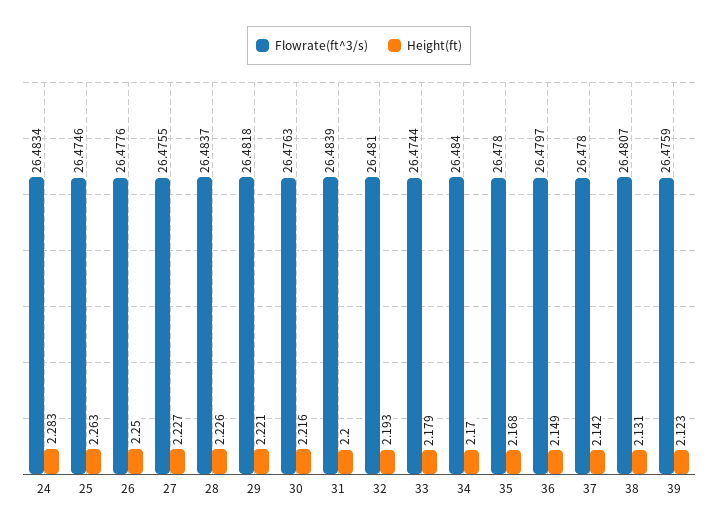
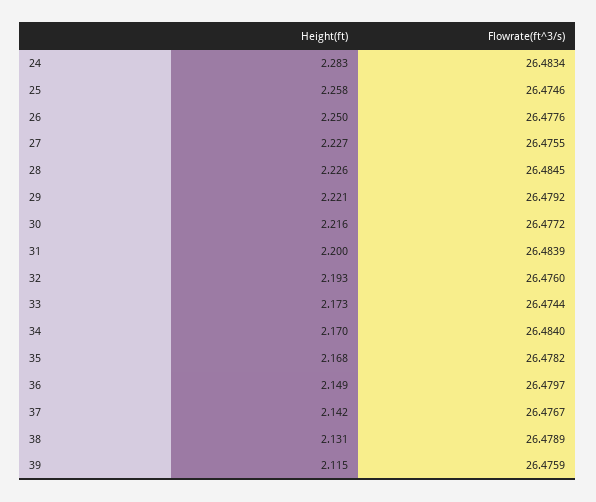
  {
    "Flowrate(ft^3/s)": {
      "24": 26.4834,
      "25": 26.4746,
      "26": 26.4776,
      "27": 26.4755,
-     "28": 26.4837,
+     "28": 26.4845,
-     "29": 26.4818,
+     "29": 26.4792,
-     "30": 26.4763,
+     "30": 26.4772,
      "31": 26.4839,
-     "32": 26.481,
+     "32": 26.476,
      "33": 26.4744,
      "34": 26.484,
-     "35": 26.478,
+     "35": 26.4782,
      "36": 26.4797,
-     "37": 26.478,
+     "37": 26.4767,
-     "38": 26.4807,
+     "38": 26.4789,
      "39": 26.4759
    },
    "Height(ft)": {
      "24": 2.283,
-     "25": 2.263,
+     "25": 2.258,
      "26": 2.25,
      "27": 2.227,
      "28": 2.226,
      "29": 2.221,
      "30": 2.216,
      "31": 2.2,
      "32": 2.193,
-     "33": 2.179,
+     "33": 2.173,
      "34": 2.17,
      "35": 2.168,
      "36": 2.149,
      "37": 2.142,
      "38": 2.131,
-     "39": 2.123
+     "39": 2.115
    }
  }

